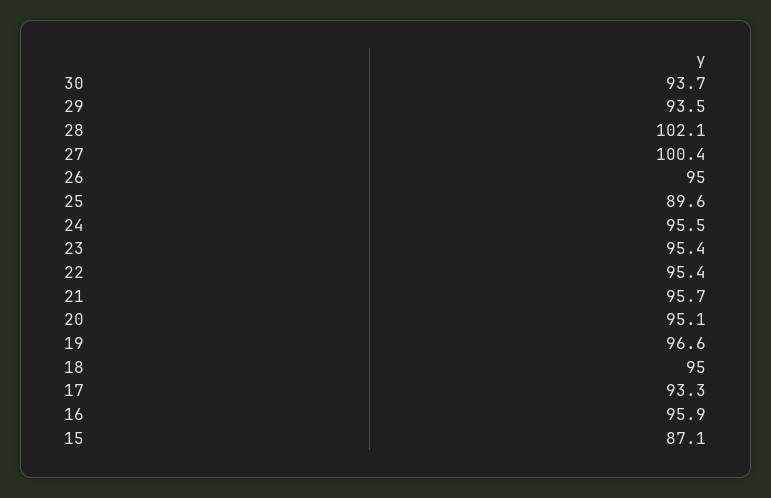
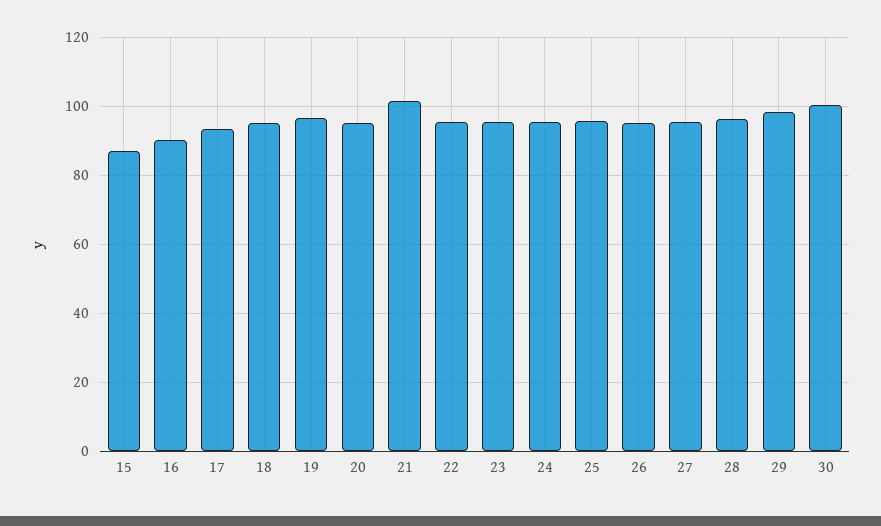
  {
-   "30": 93.7,
+   "30": 100,
-   "29": 93.5,
+   "29": 98,
-   "28": 102.1,
+   "28": 96,
-   "27": 100.4,
+   "27": 96,
    "26": 95,
-   "25": 89.6,
+   "25": 96,
    "24": 95.5,
    "23": 95.4,
    "22": 95.4,
-   "21": 95.7,
+   "21": 102,
    "20": 95.1,
    "19": 96.6,
    "18": 95,
    "17": 93.3,
-   "16": 95.9,
+   "16": 90,
    "15": 87.1
  }

